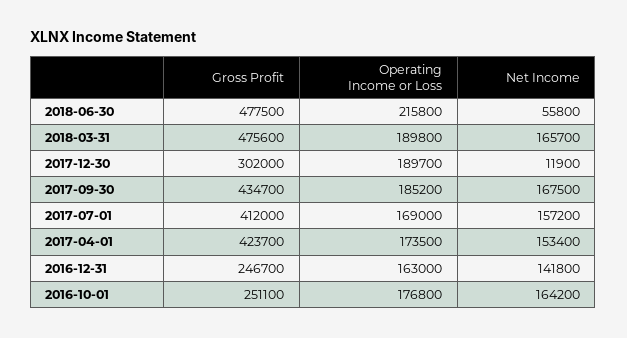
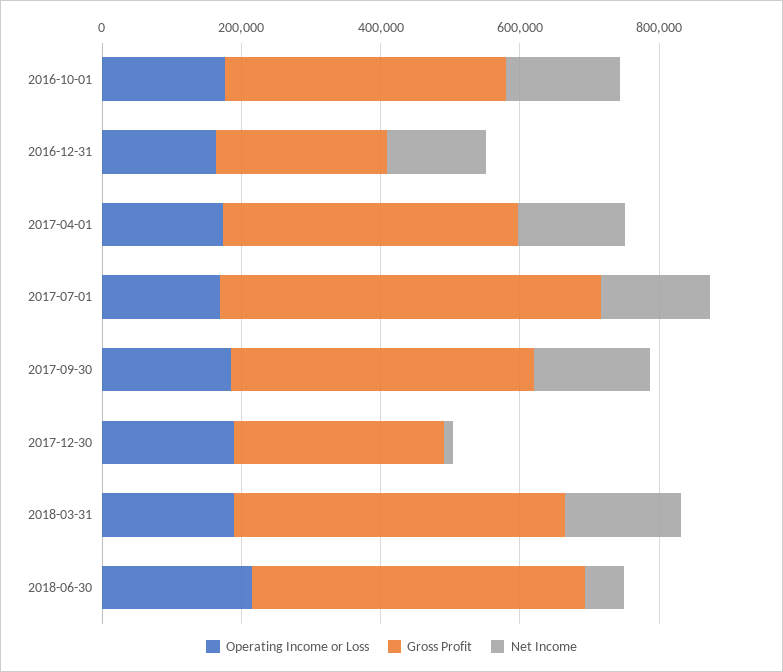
  {
    "Gross Profit": {
      "2018-06-30": 477500,
      "2018-03-31": 475600,
      "2017-12-30": 302000,
      "2017-09-30": 434700,
-     "2017-07-01": 412000,
+     "2017-07-01": 550000,
      "2017-04-01": 423700,
      "2016-12-31": 246700,
-     "2016-10-01": 251100
+     "2016-10-01": 400000
    },
    "Operating Income or Loss": {
      "2018-06-30": 215800,
      "2018-03-31": 189800,
      "2017-12-30": 189700,
      "2017-09-30": 185200,
      "2017-07-01": 169000,
      "2017-04-01": 173500,
      "2016-12-31": 163000,
      "2016-10-01": 176800
    },
    "Net Income": {
      "2018-06-30": 55800,
      "2018-03-31": 165700,
      "2017-12-30": 11900,
      "2017-09-30": 167500,
      "2017-07-01": 157200,
      "2017-04-01": 153400,
      "2016-12-31": 141800,
      "2016-10-01": 164200
    }
  }

